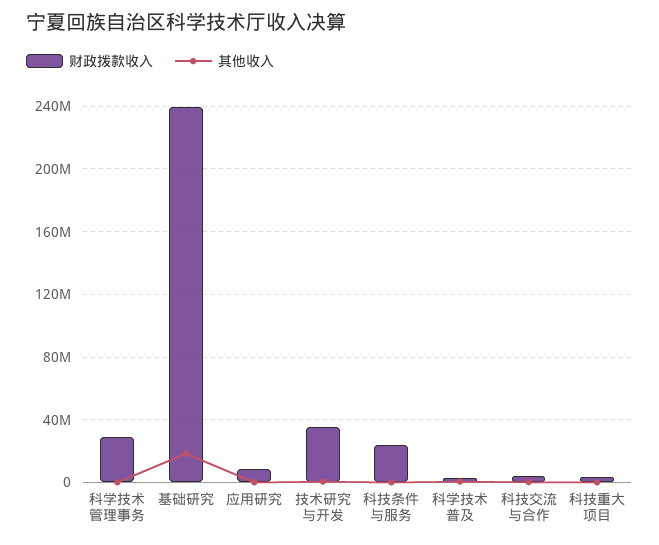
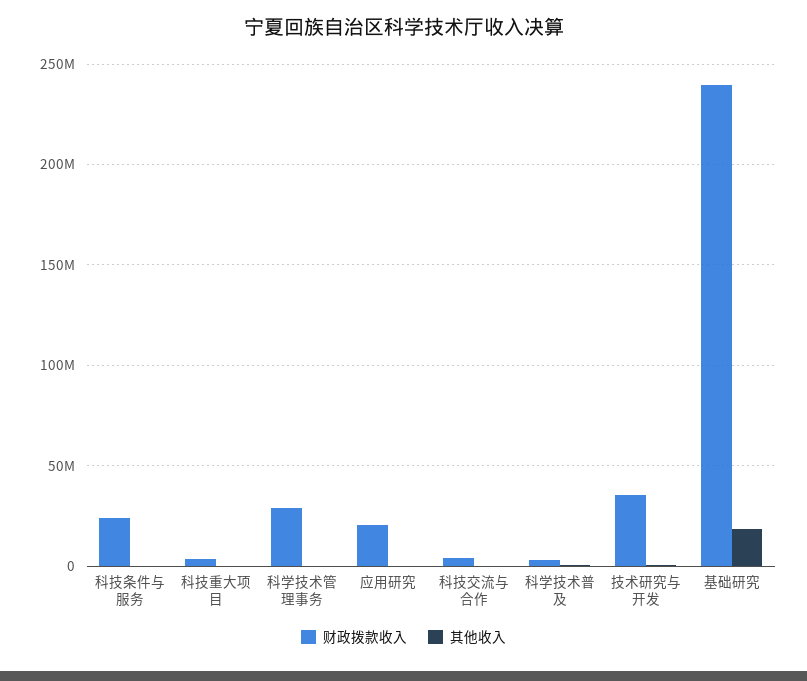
  {
    "财政拨款收入": {
      "科学技术管理事务": 30000000,
      "基础研究": 240000000,
-     "应用研究": 10000000,
+     "应用研究": 20000000,
      "技术研究与开发": 35000000,
      "科技条件与服务": 25000000,
      "科学技术普及": 5000000,
      "科技交流与合作": 5000000,
      "科技重大项目": 5000000
    },
    "其他收入": {
      "科学技术管理事务": 0,
      "基础研究": 20000000,
      "应用研究": 0,
      "技术研究与开发": 0,
      "科技条件与服务": 0,
      "科学技术普及": 0,
      "科技交流与合作": 0,
      "科技重大项目": 0
    }
  }

